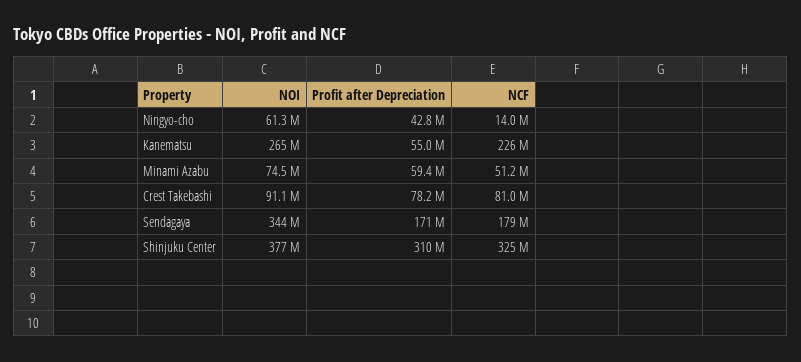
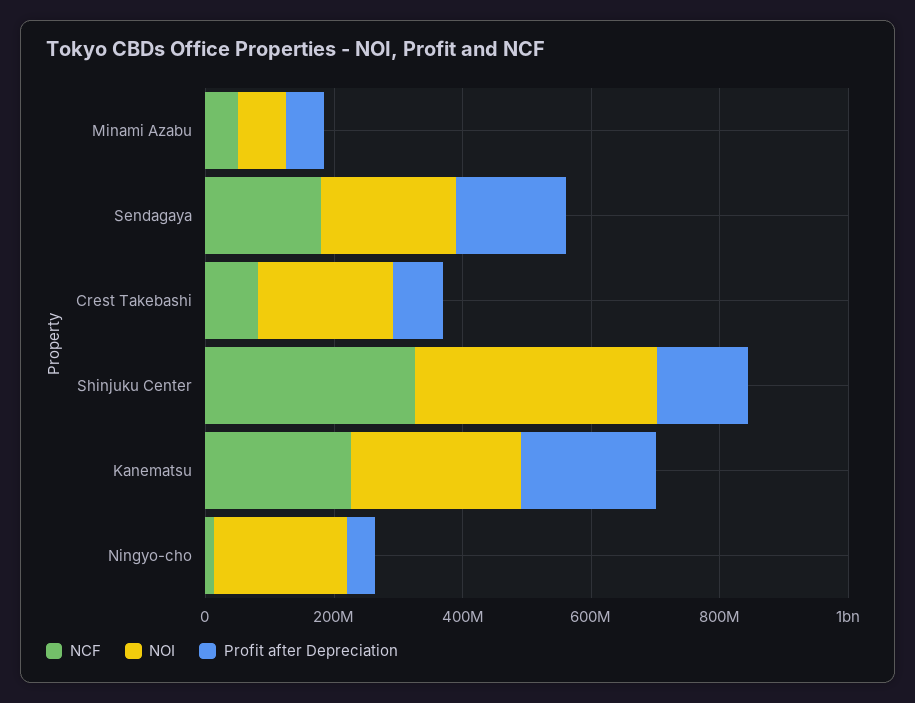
  {
    "NOI": {
-     "Ningyo-cho": 61300000,
+     "Ningyo-cho": 200000000,
      "Kanematsu": 265000000,
      "Minami Azabu": 74500000,
-     "Crest Takebashi": 91100000,
+     "Crest Takebashi": 200000000,
-     "Sendagaya": 344000000,
+     "Sendagaya": 200000000,
      "Shinjuku Center": 377000000
    },
    "Profit after Depreciation": {
      "Ningyo-cho": 42800000,
-     "Kanematsu": 55000000,
+     "Kanematsu": 200000000,
      "Minami Azabu": 59400000,
      "Crest Takebashi": 78200000,
      "Sendagaya": 171000000,
-     "Shinjuku Center": 310000000
+     "Shinjuku Center": 150000000
    },
    "NCF": {
      "Ningyo-cho": 14000000,
      "Kanematsu": 226000000,
      "Minami Azabu": 51200000,
      "Crest Takebashi": 81000000,
      "Sendagaya": 179000000,
      "Shinjuku Center": 325000000
    }
  }

